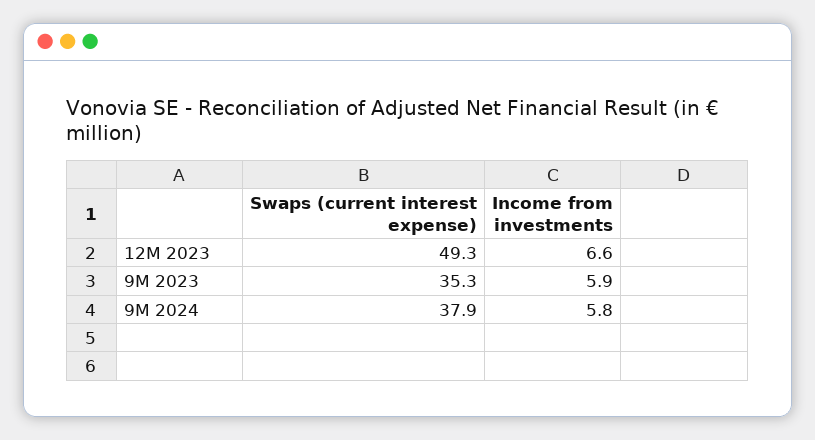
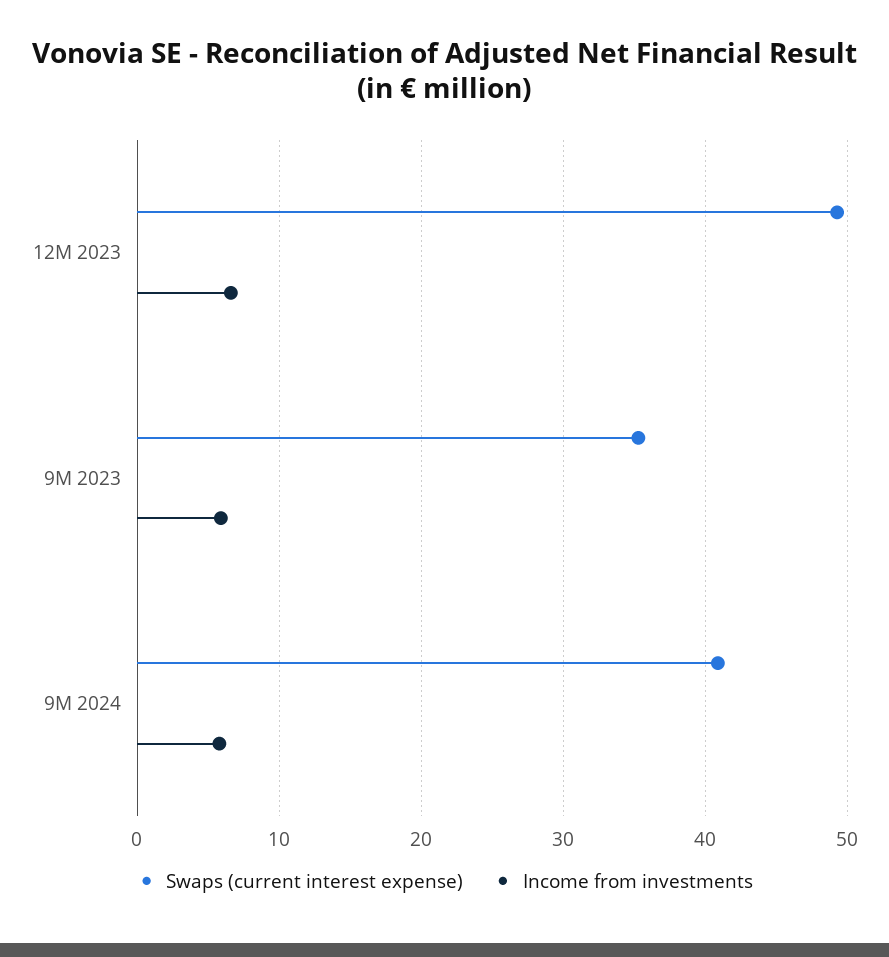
  {
    "Swaps (current interest expense)": {
      "12M 2023": 49.3,
      "9M 2023": 35.3,
-     "9M 2024": 37.9
+     "9M 2024": 41
    },
    "Income from investments": {
      "12M 2023": 6.6,
      "9M 2023": 5.9,
      "9M 2024": 5.8
    }
  }

